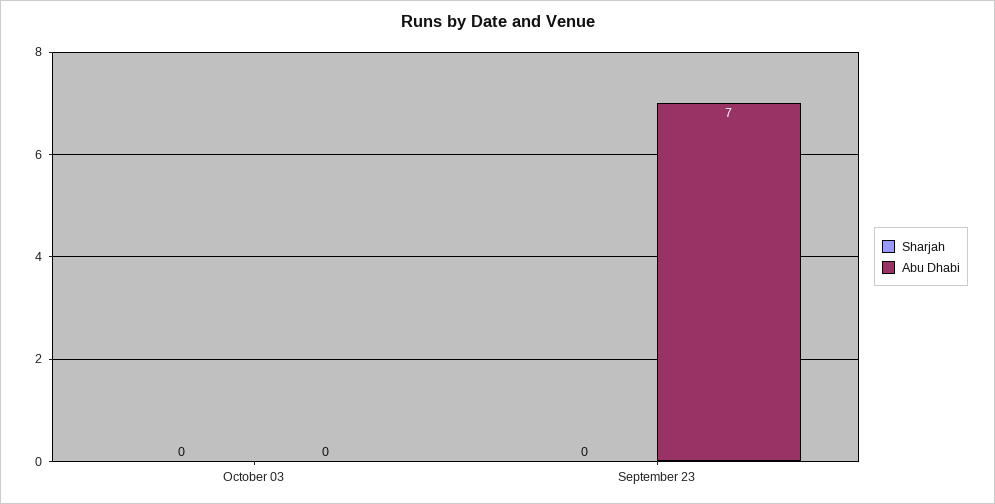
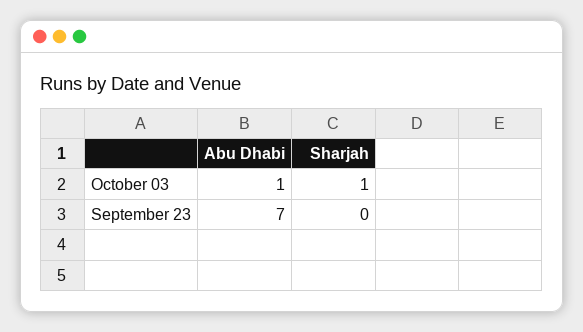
  {
    "Sharjah": {
-     "October 03": 0,
+     "October 03": 1,
      "September 23": 0
    },
    "Abu Dhabi": {
-     "October 03": 0,
+     "October 03": 1,
      "September 23": 7
    }
  }

